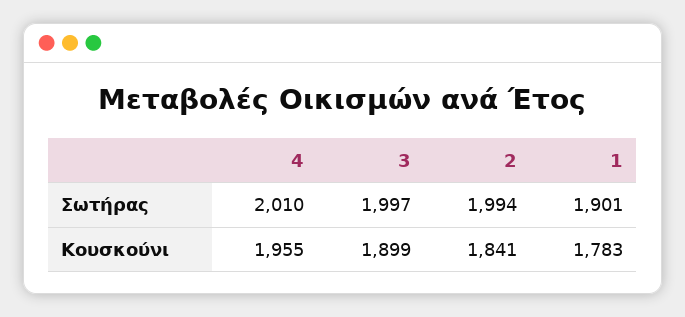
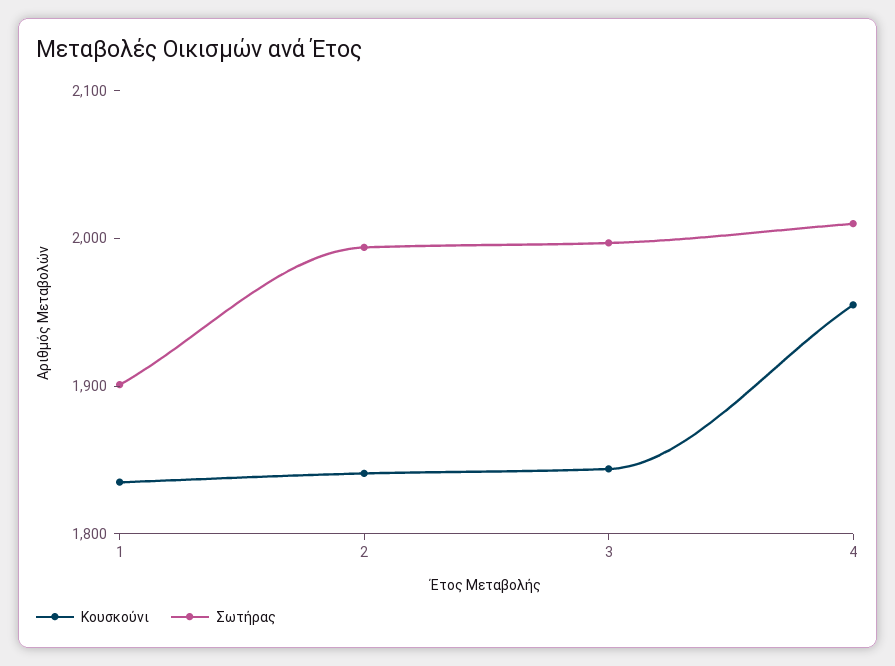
  {
    "Σωτήρας": {
      "4": 2010,
      "3": 1997,
      "2": 1994,
      "1": 1901
    },
    "Κουσκούνι": {
      "4": 1955,
-     "3": 1899,
+     "3": 1840,
      "2": 1841,
-     "1": 1783
+     "1": 1840
    }
  }

